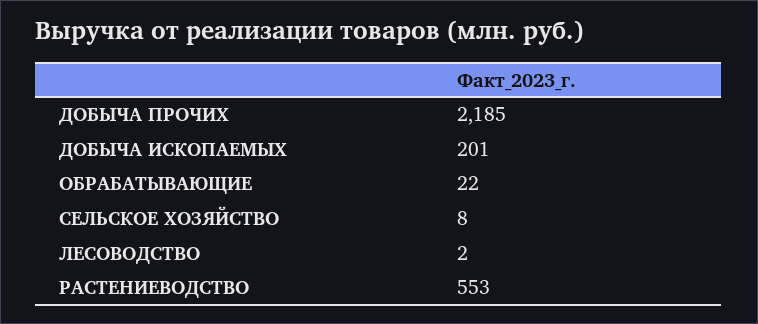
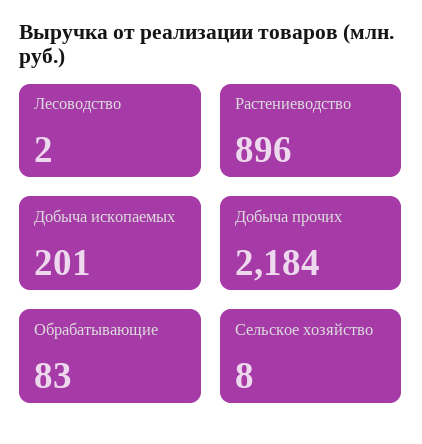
  {
-   "ДОБЫЧА ПРОЧИХ": 2185,
+   "ДОБЫЧА ПРОЧИХ": 2184,
    "ДОБЫЧА ИСКОПАЕМЫХ": 201,
-   "ОБРАБАТЫВАЮЩИЕ": 22,
+   "ОБРАБАТЫВАЮЩИЕ": 83,
    "СЕЛЬСКОЕ ХОЗЯЙСТВО": 8,
    "ЛЕСОВОДСТВО": 2,
-   "РАСТЕНИЕВОДСТВО": 553
+   "РАСТЕНИЕВОДСТВО": 896
  }

